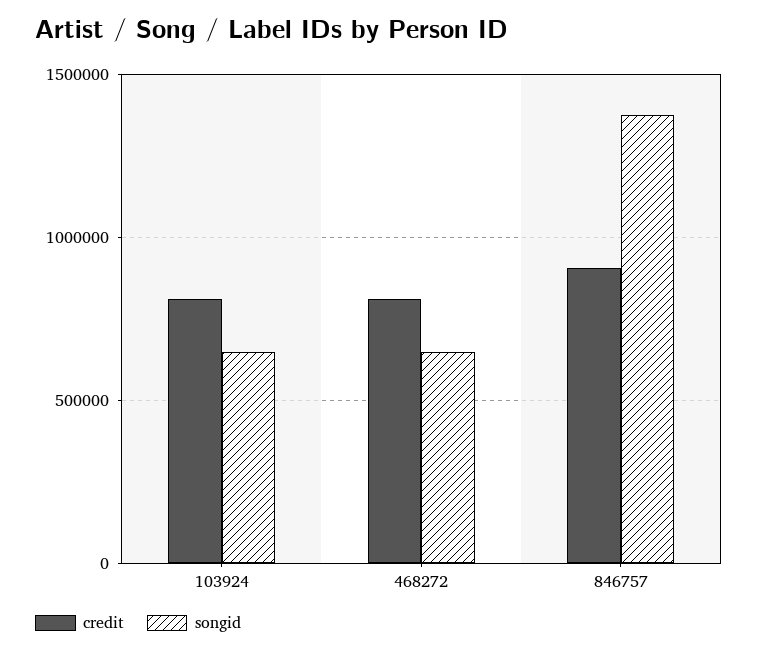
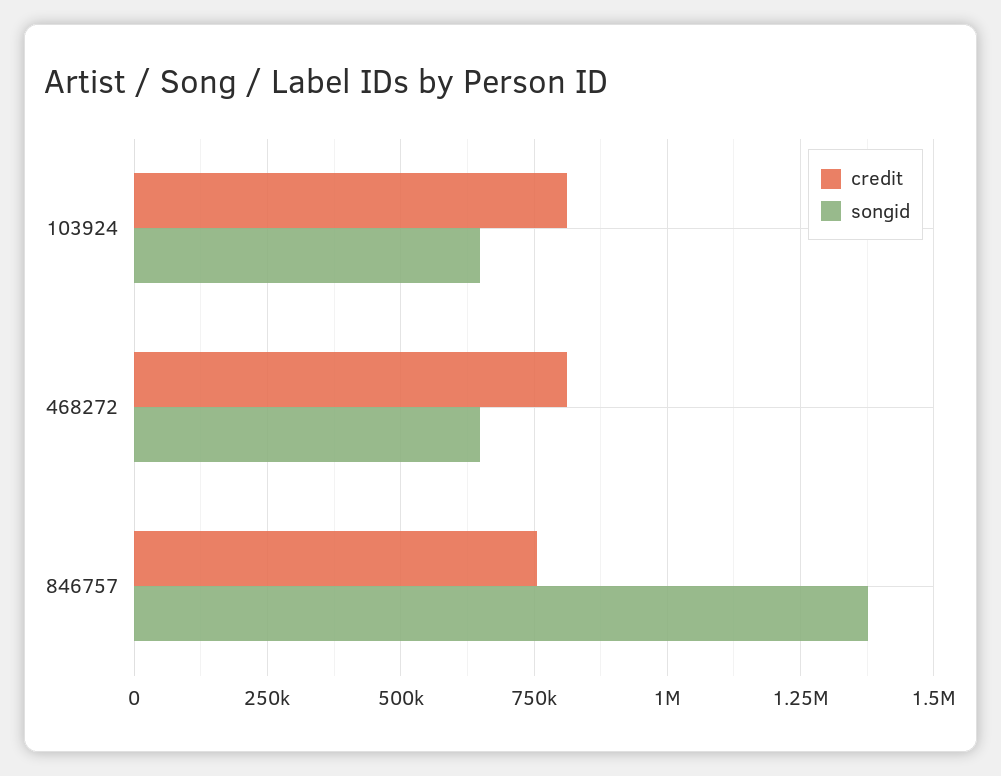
  {
    "credit": {
      "103924": 825000,
      "468272": 825000,
-     "846757": 900000
+     "846757": 750000
    },
    "songid": {
      "103924": 650000,
      "468272": 650000,
      "846757": 1375000
    }
  }

